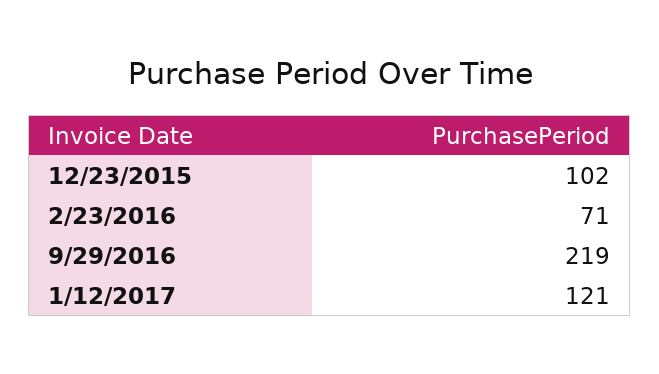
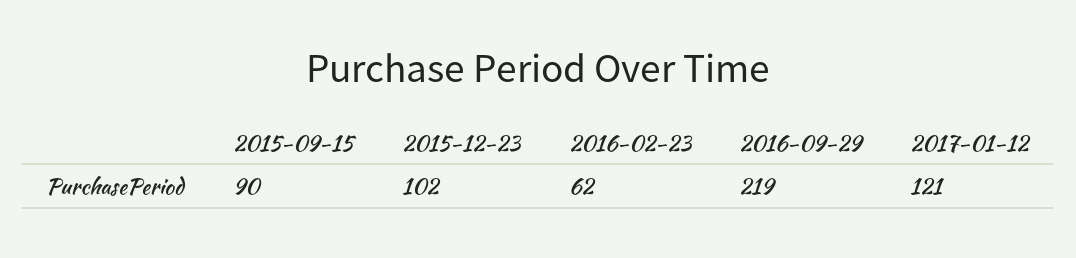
  {
    "12/23/2015": 102,
-   "2/23/2016": 71,
+   "2/23/2016": 62,
    "9/29/2016": 219,
-   "1/12/2017": 121
+   "1/12/2017": 121,
+   "2015-09-15": 90
  }

